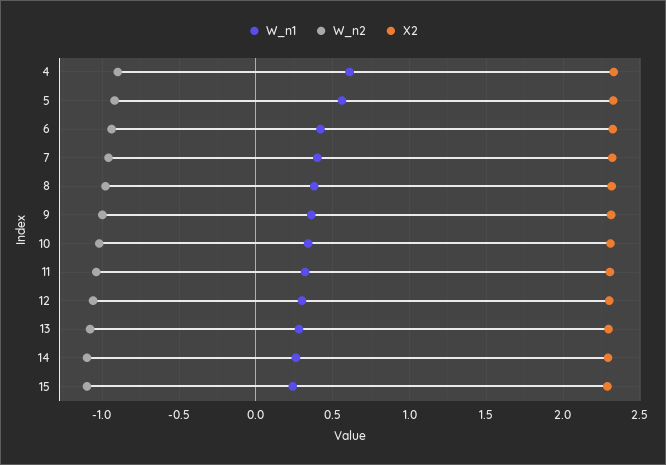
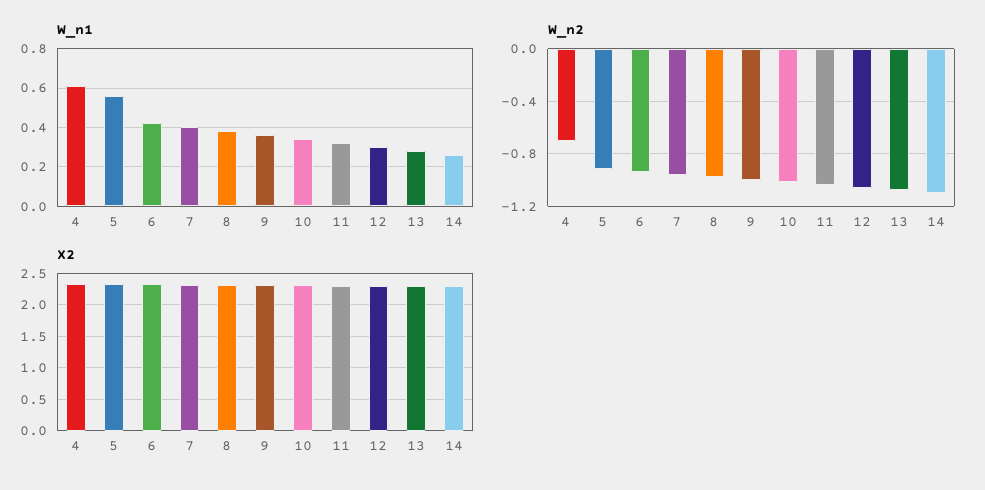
  {
    "W_n1": {
      "4": 0.6,
      "5": 0.55,
      "6": 0.4,
      "7": 0.4,
      "8": 0.4,
      "9": 0.35,
      "10": 0.35,
      "11": 0.3,
      "12": 0.3,
      "13": 0.3,
-     "14": 0.25,
+     "14": 0.25
-     "15": 0.25
    },
    "W_n2": {
-     "4": -0.9,
+     "4": -0.7,
      "5": -0.9,
      "6": -0.95,
      "7": -0.95,
      "8": -1,
      "9": -1,
      "10": -1,
      "11": -1.05,
      "12": -1.05,
      "13": -1.1,
-     "14": -1.1,
+     "14": -1.1
-     "15": -1.1
    },
    "X2": {
      "4": 2.35,
      "5": 2.35,
      "6": 2.3,
      "7": 2.3,
      "8": 2.3,
      "9": 2.3,
      "10": 2.3,
      "11": 2.3,
      "12": 2.3,
      "13": 2.3,
-     "14": 2.3,
+     "14": 2.3
-     "15": 2.3
    }
  }

